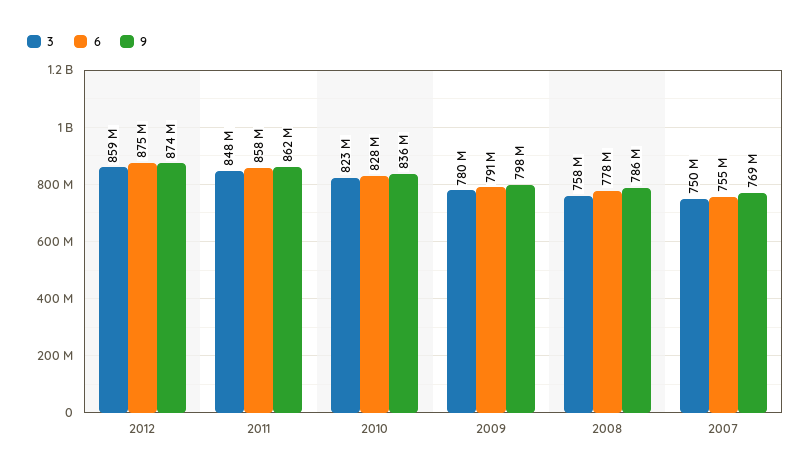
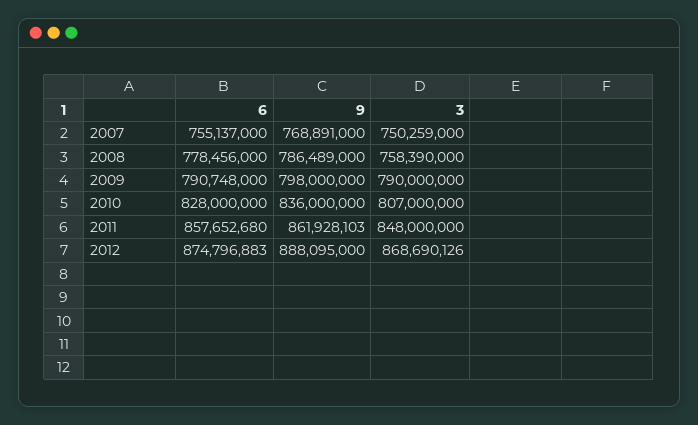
  {
    "3": {
-     "2012": 859000000,
+     "2012": 868690126,
      "2011": 848000000,
-     "2010": 823000000,
+     "2010": 807000000,
-     "2009": 780000000,
+     "2009": 790000000,
      "2008": 758390000,
      "2007": 750259000
    },
    "6": {
      "2012": 874796883,
      "2011": 857652680,
      "2010": 828000000,
      "2009": 790748000,
      "2008": 778456000,
      "2007": 755137000
    },
    "9": {
-     "2012": 874000000,
+     "2012": 888095000,
      "2011": 861928103,
      "2010": 836000000,
      "2009": 798000000,
      "2008": 786489000,
      "2007": 768891000
    }
  }

